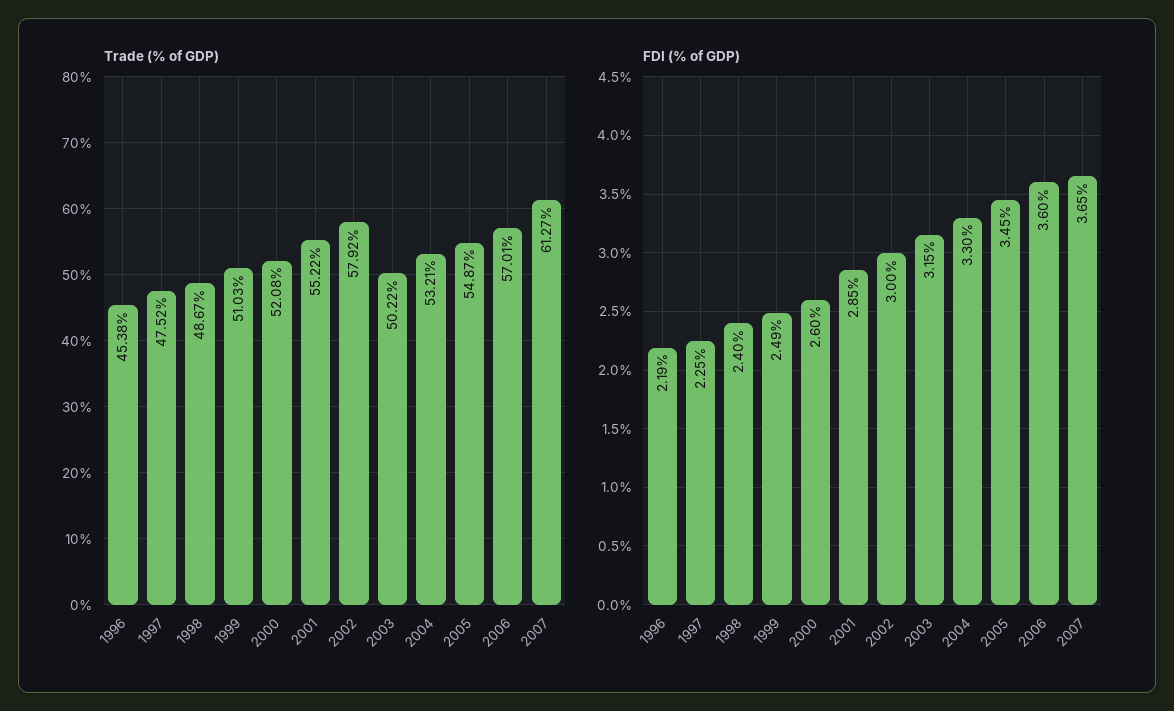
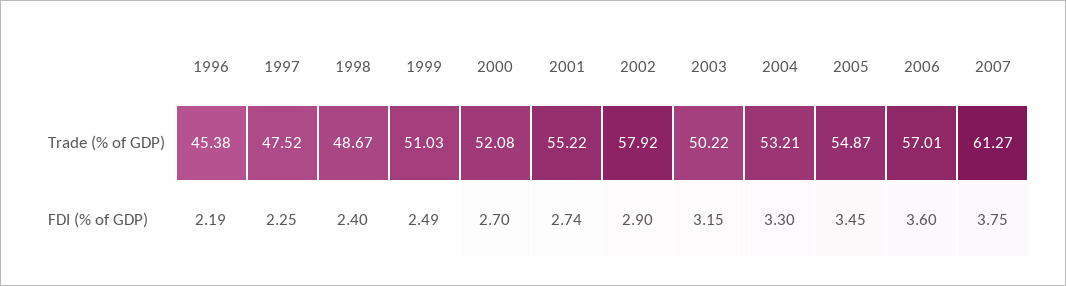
  {
    "Trade (% of GDP)": {
      "1996": 45.38,
      "1997": 47.52,
      "1998": 48.67,
      "1999": 51.03,
      "2000": 52.08,
      "2001": 55.22,
      "2002": 57.92,
      "2003": 50.22,
      "2004": 53.21,
      "2005": 54.87,
      "2006": 57.01,
      "2007": 61.27
    },
    "FDI (% of GDP)": {
      "1996": 2.19,
      "1997": 2.25,
      "1998": 2.4,
      "1999": 2.49,
-     "2000": 2.6,
+     "2000": 2.7,
-     "2001": 2.85,
+     "2001": 2.74,
-     "2002": 3,
+     "2002": 2.9,
      "2003": 3.15,
      "2004": 3.3,
      "2005": 3.45,
      "2006": 3.6,
-     "2007": 3.65
+     "2007": 3.75
    }
  }

